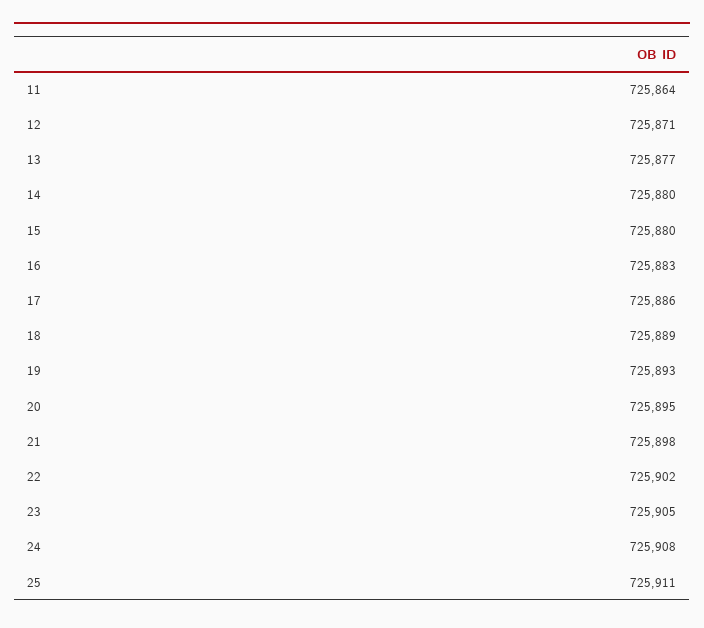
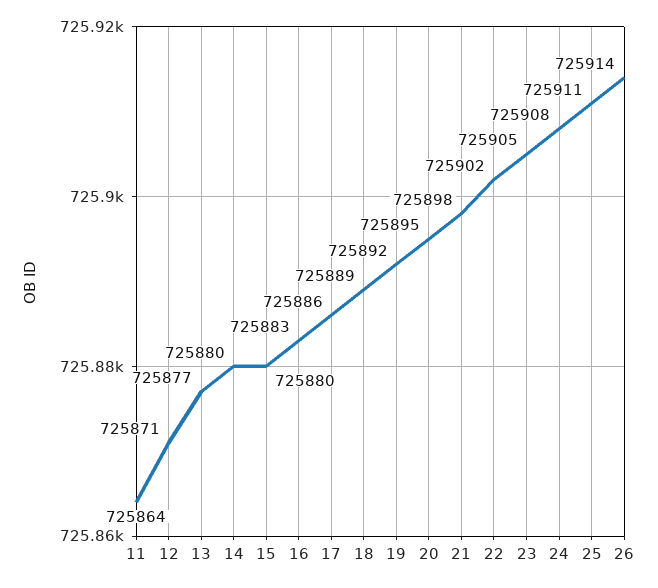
  {
    "11": 725864,
    "12": 725871,
    "13": 725877,
    "14": 725880,
    "15": 725880,
    "16": 725883,
    "17": 725886,
    "18": 725889,
-   "19": 725893,
+   "19": 725892,
    "20": 725895,
    "21": 725898,
    "22": 725902,
    "23": 725905,
    "24": 725908,
-   "25": 725911
+   "25": 725911,
+   "26": 725914
  }

